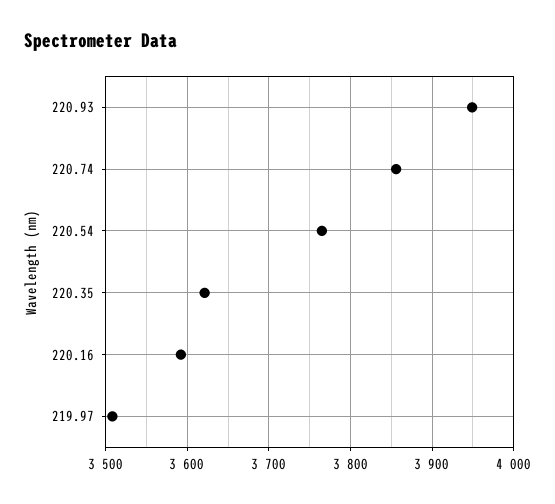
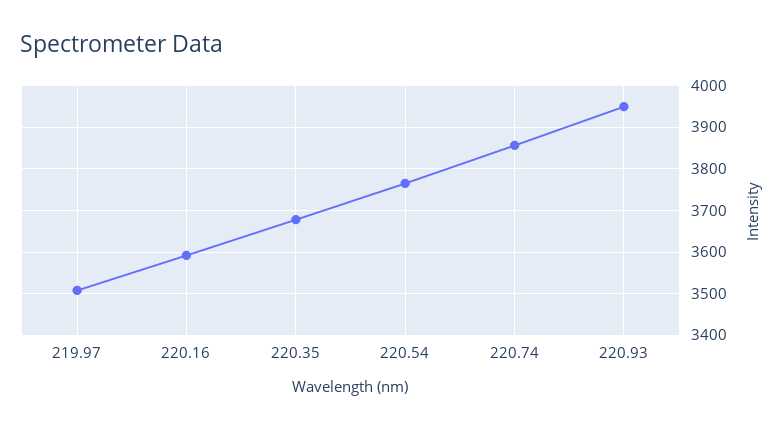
  {
    "220.93": 3950,
    "220.74": 3860,
    "220.54": 3770,
-   "220.35": 3620,
+   "220.35": 3680,
    "220.16": 3590,
    "219.97": 3510
  }

